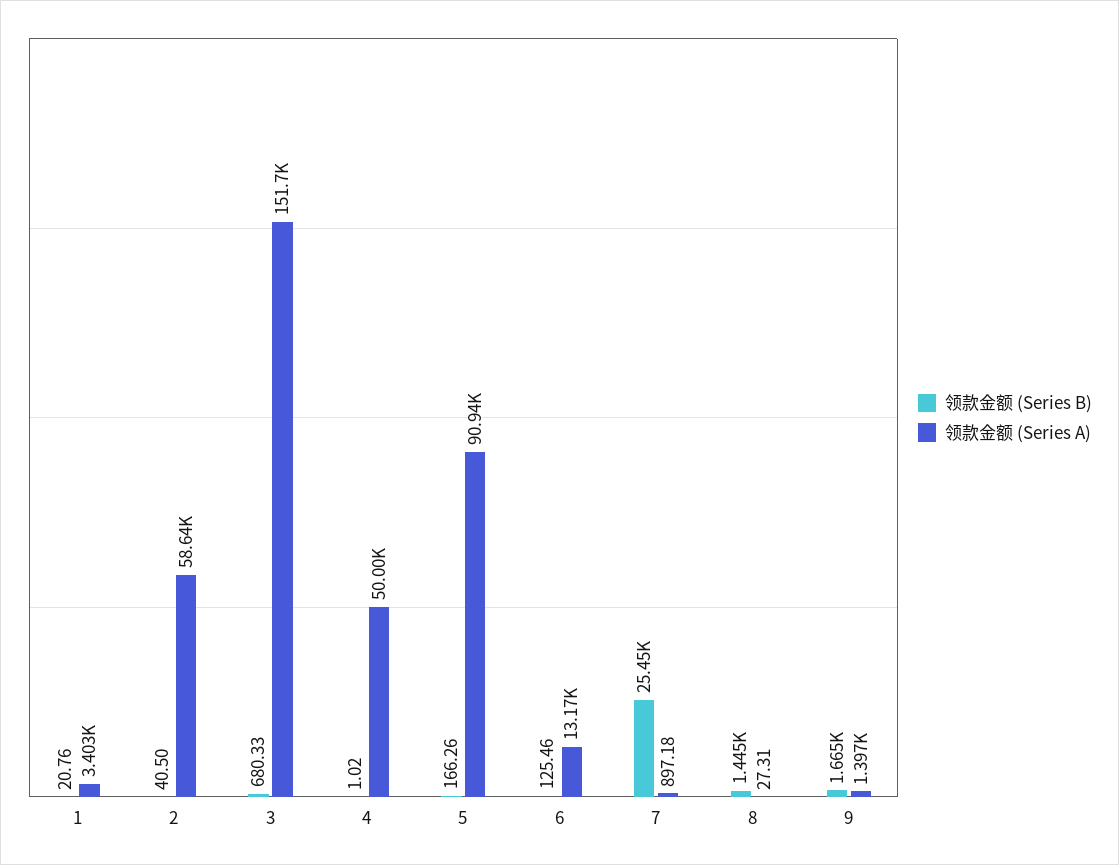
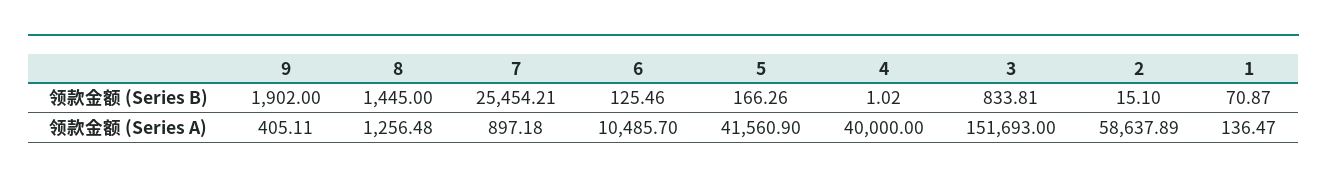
  {
    "领款金额 (Series B)": {
-     "1": 20.76,
+     "1": 70.87,
-     "2": 40.5,
+     "2": 15.1,
-     "3": 680.33,
+     "3": 833.81,
      "4": 1.02,
      "5": 166.26,
      "6": 125.46,
      "7": 25454.21,
      "8": 1445,
-     "9": 1665
+     "9": 1902
    },
    "领款金额 (Series A)": {
-     "1": 3403,
+     "1": 136.47,
      "2": 58637.89,
      "3": 151693,
-     "4": 50000,
+     "4": 40000,
-     "5": 90940,
+     "5": 41560.9,
-     "6": 13170,
+     "6": 10485.7,
      "7": 897.18,
-     "8": 27.31,
+     "8": 1256.48,
-     "9": 1397
+     "9": 405.11
    }
  }

